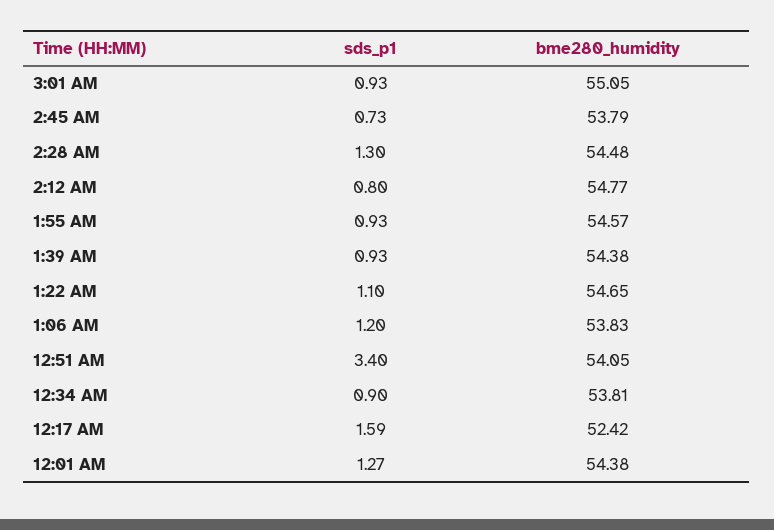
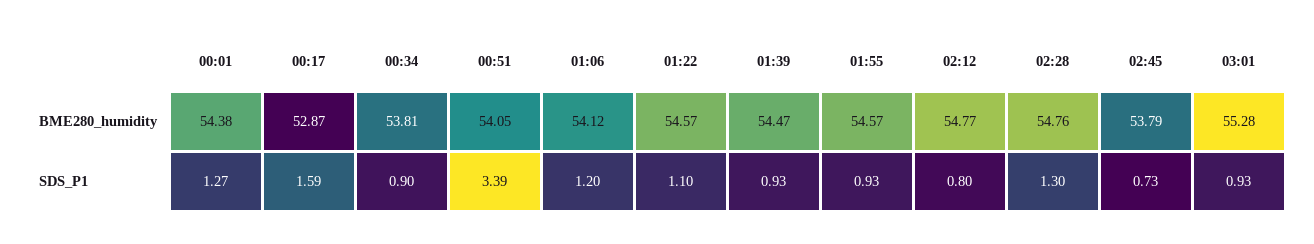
  {
    "sds_p1": {
      "3:01 AM": 0.93,
      "2:45 AM": 0.73,
      "2:28 AM": 1.3,
      "2:12 AM": 0.8,
      "1:55 AM": 0.93,
      "1:39 AM": 0.93,
      "1:22 AM": 1.1,
      "1:06 AM": 1.2,
-     "12:51 AM": 3.4,
+     "12:51 AM": 3.39,
      "12:34 AM": 0.9,
      "12:17 AM": 1.59,
      "12:01 AM": 1.27
    },
    "bme280_humidity": {
-     "3:01 AM": 55.05,
+     "3:01 AM": 55.28,
      "2:45 AM": 53.79,
-     "2:28 AM": 54.48,
+     "2:28 AM": 54.76,
      "2:12 AM": 54.77,
      "1:55 AM": 54.57,
-     "1:39 AM": 54.38,
+     "1:39 AM": 54.47,
-     "1:22 AM": 54.65,
+     "1:22 AM": 54.57,
-     "1:06 AM": 53.83,
+     "1:06 AM": 54.12,
      "12:51 AM": 54.05,
      "12:34 AM": 53.81,
-     "12:17 AM": 52.42,
+     "12:17 AM": 52.87,
      "12:01 AM": 54.38
    }
  }

